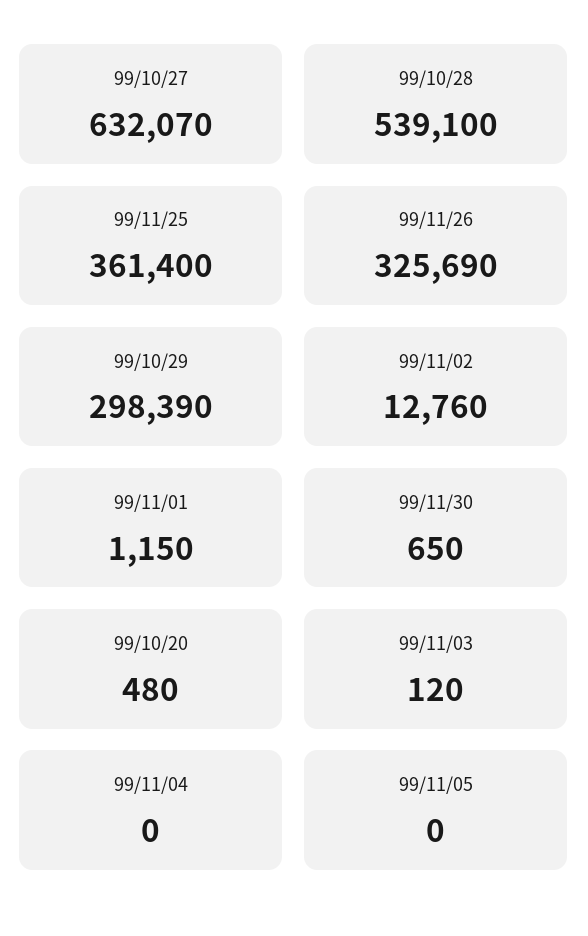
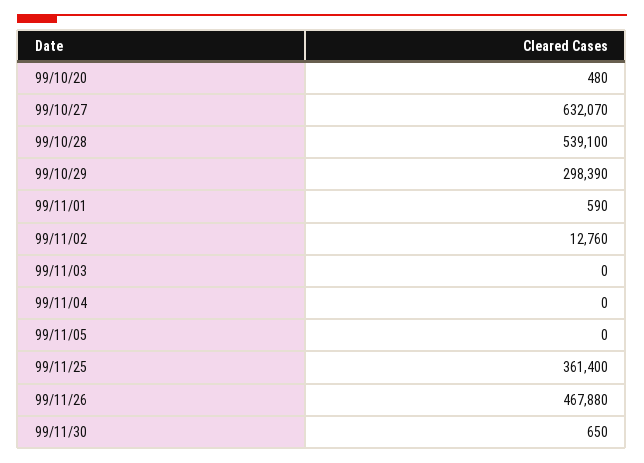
  {
    "99/10/27": 632070,
    "99/10/28": 539100,
    "99/11/25": 361400,
-   "99/11/26": 325690,
+   "99/11/26": 467880,
    "99/10/29": 298390,
    "99/11/02": 12760,
-   "99/11/01": 1150,
+   "99/11/01": 590,
    "99/11/30": 650,
    "99/10/20": 480,
-   "99/11/03": 120,
+   "99/11/03": 0,
    "99/11/04": 0,
    "99/11/05": 0
  }

